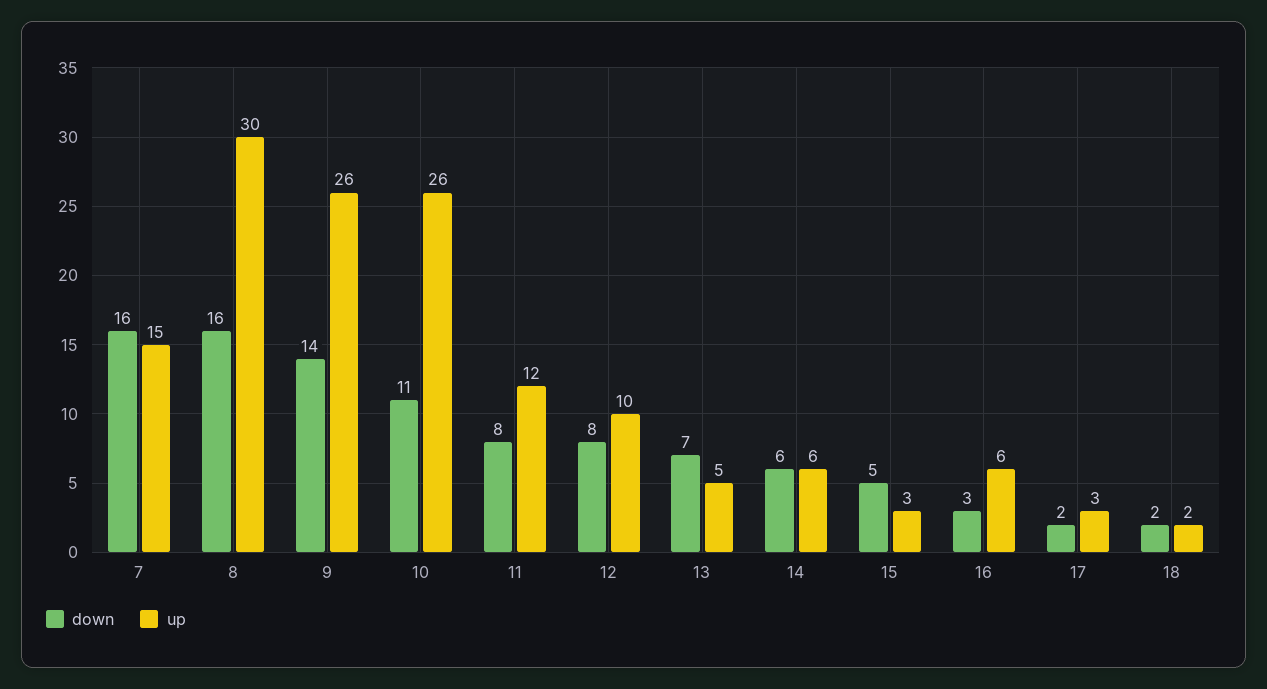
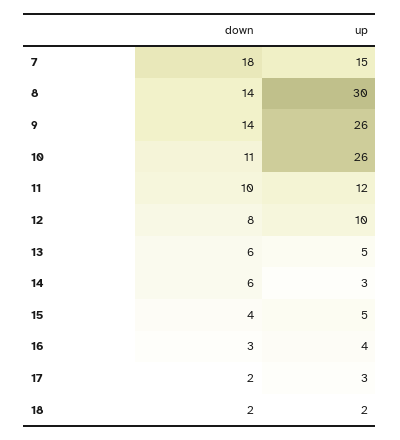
  {
    "down": {
-     "7": 16,
+     "7": 18,
-     "8": 16,
+     "8": 14,
      "9": 14,
      "10": 11,
-     "11": 8,
+     "11": 10,
      "12": 8,
-     "13": 7,
+     "13": 6,
      "14": 6,
-     "15": 5,
+     "15": 4,
      "16": 3,
      "17": 2,
      "18": 2
    },
    "up": {
      "7": 15,
      "8": 30,
      "9": 26,
      "10": 26,
      "11": 12,
      "12": 10,
      "13": 5,
-     "14": 6,
+     "14": 3,
-     "15": 3,
+     "15": 5,
-     "16": 6,
+     "16": 4,
      "17": 3,
      "18": 2
    }
  }

